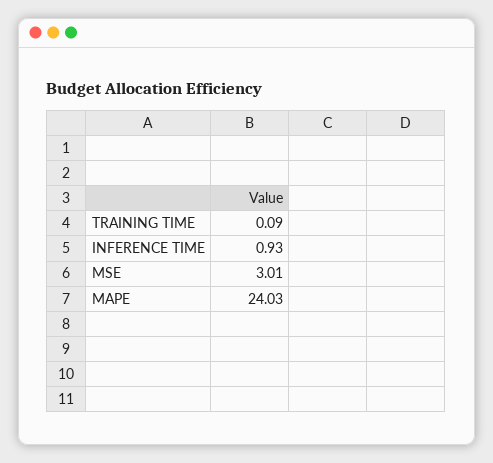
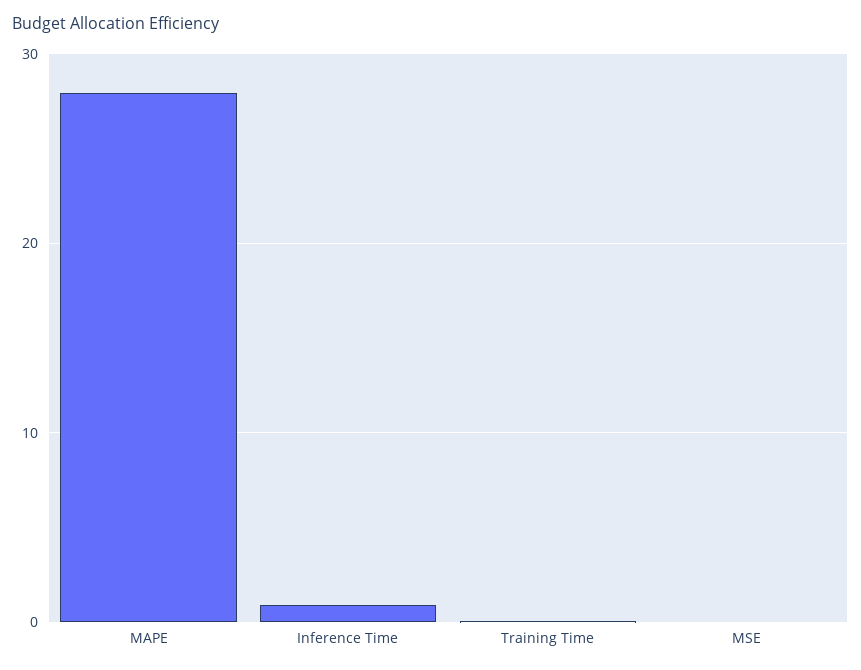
  {
    "TRAINING TIME": 0.09,
    "INFERENCE TIME": 0.93,
-   "MSE": 3.01,
+   "MSE": 0,
-   "MAPE": 24.03
+   "MAPE": 28
  }

